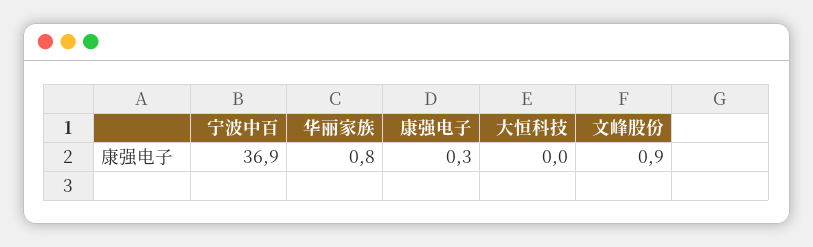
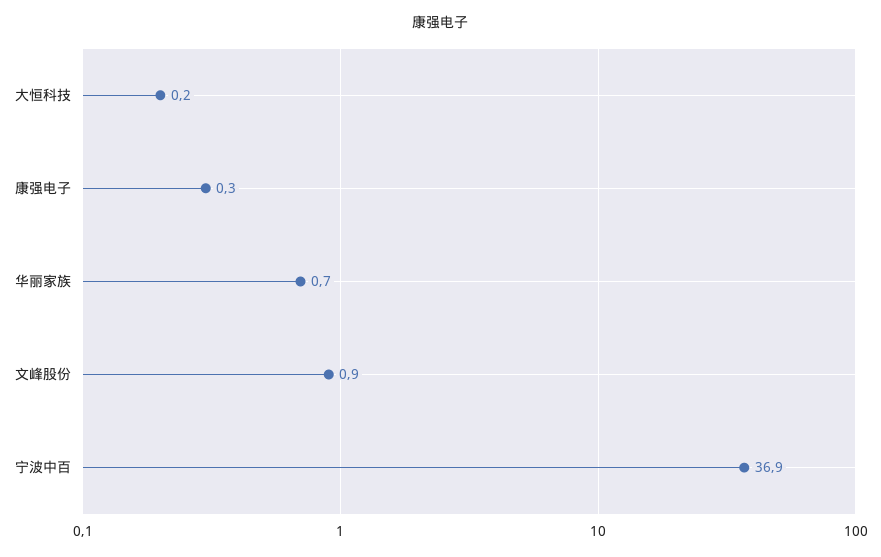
  {
    "宁波中百": 36.9,
-   "华丽家族": 0.8,
+   "华丽家族": 0.7,
    "康强电子": 0.3,
-   "大恒科技": 0,
+   "大恒科技": 0.2,
    "文峰股份": 0.9
  }

